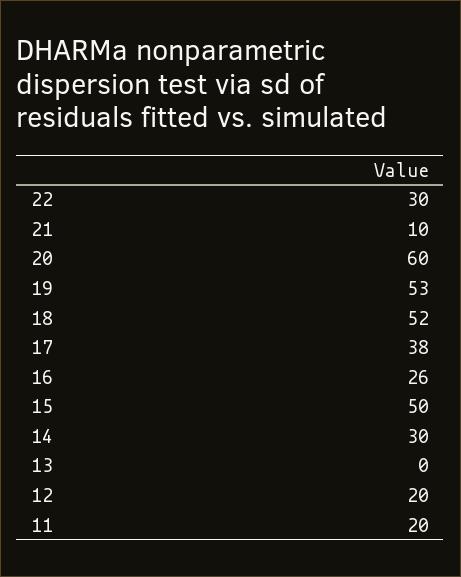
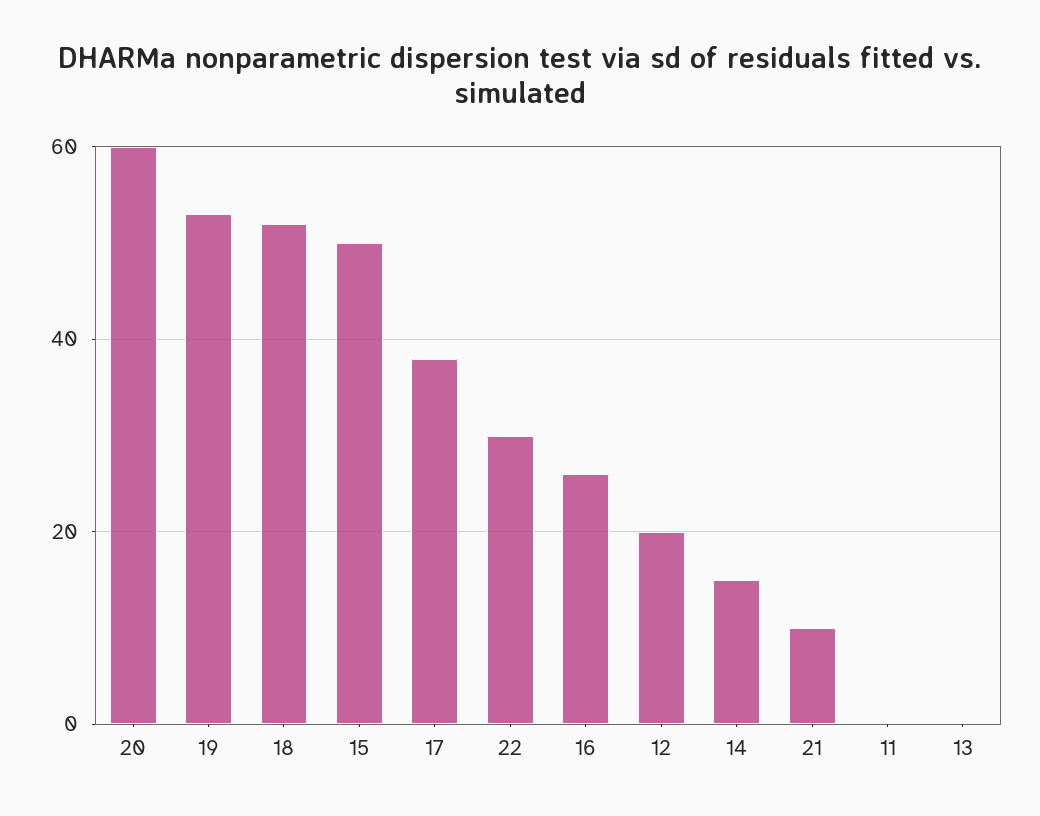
  {
    "22": 30,
    "21": 10,
    "20": 60,
    "19": 53,
    "18": 52,
    "17": 38,
    "16": 26,
    "15": 50,
-   "14": 30,
+   "14": 15,
    "13": 0,
    "12": 20,
-   "11": 20
+   "11": 0
  }

